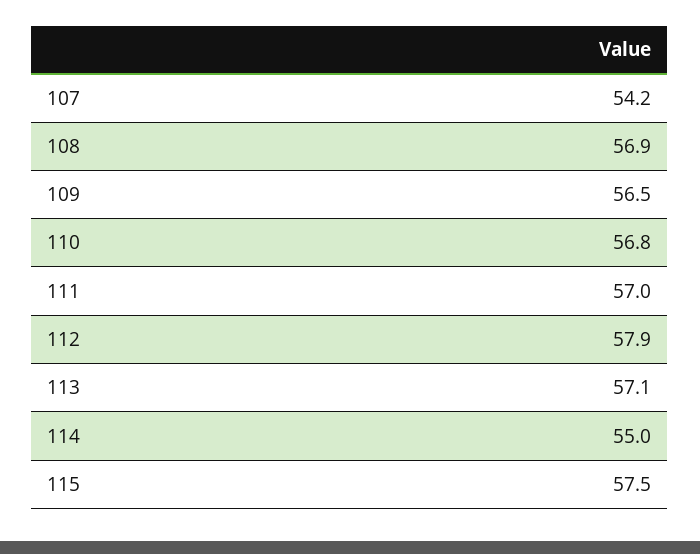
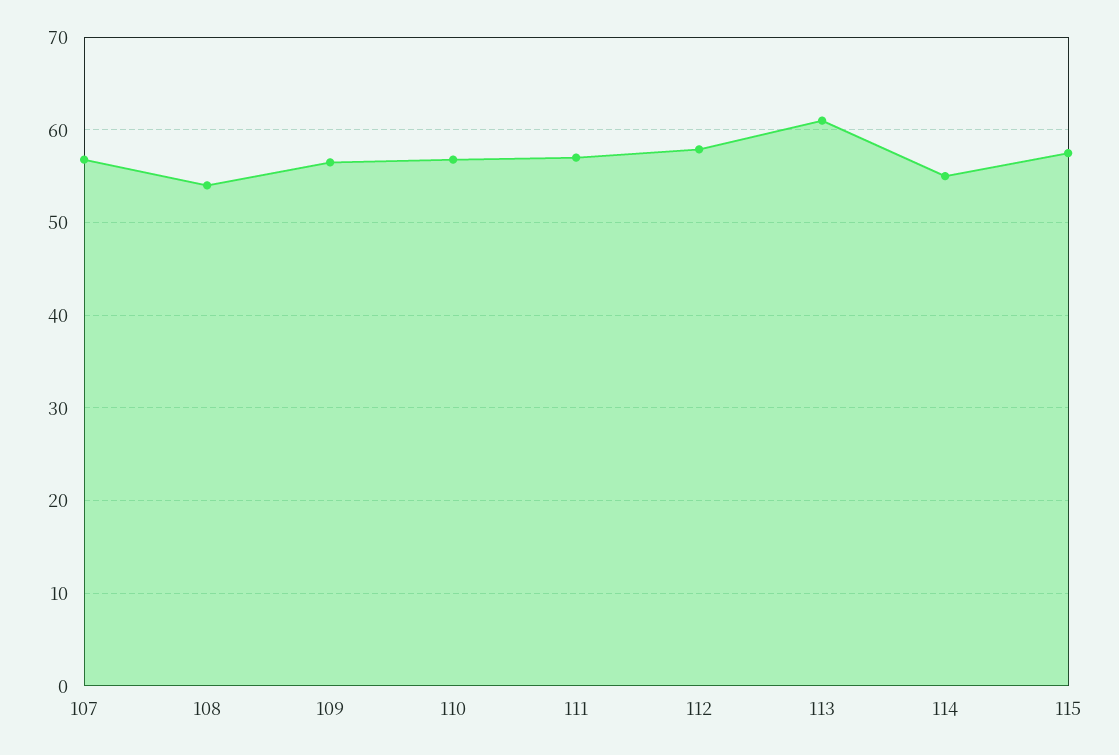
  {
-   "107": 54.2,
+   "107": 57,
-   "108": 56.9,
+   "108": 54,
    "109": 56.5,
    "110": 56.8,
    "111": 57,
    "112": 57.9,
-   "113": 57.1,
+   "113": 61,
    "114": 55,
    "115": 57.5
  }

